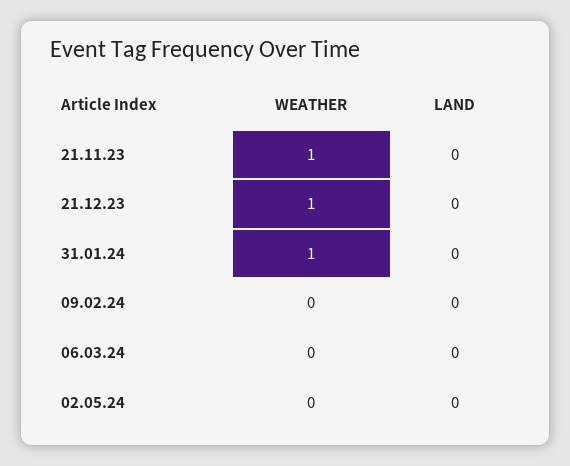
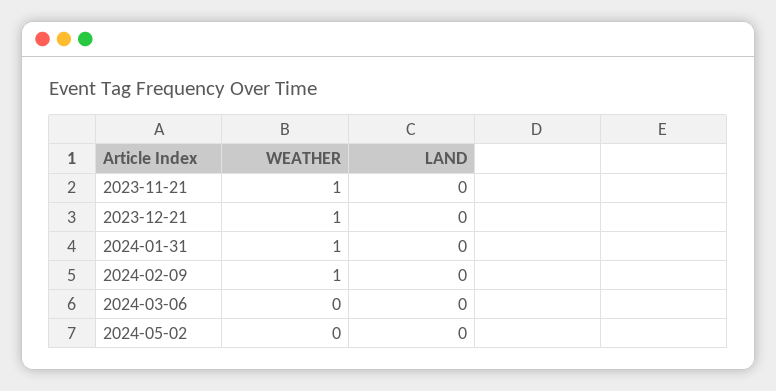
  {
    "WEATHER": {
      "21.11.23": 1,
      "21.12.23": 1,
      "31.01.24": 1,
-     "09.02.24": 0,
+     "09.02.24": 1,
      "06.03.24": 0,
      "02.05.24": 0
    },
    "LAND": {
      "21.11.23": 0,
      "21.12.23": 0,
      "31.01.24": 0,
      "09.02.24": 0,
      "06.03.24": 0,
      "02.05.24": 0
    }
  }

